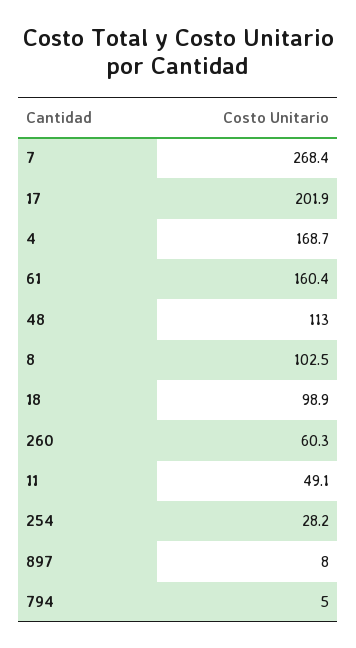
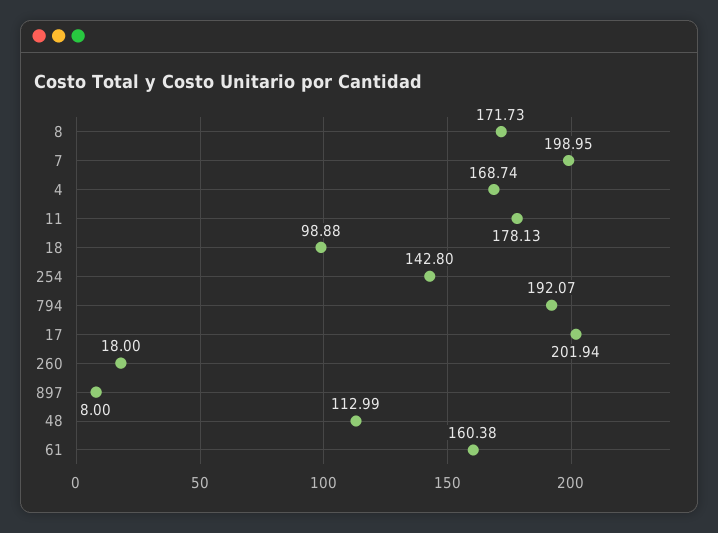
  {
-   "7": 268.4,
+   "7": 198.95,
    "17": 201.94,
    "4": 168.74,
    "61": 160.38,
    "48": 112.99,
-   "8": 102.5,
+   "8": 171.73,
    "18": 98.88,
-   "260": 60.3,
+   "260": 18,
-   "11": 49.1,
+   "11": 178.13,
-   "254": 28.2,
+   "254": 142.8,
    "897": 8,
-   "794": 5
+   "794": 192.07
  }

